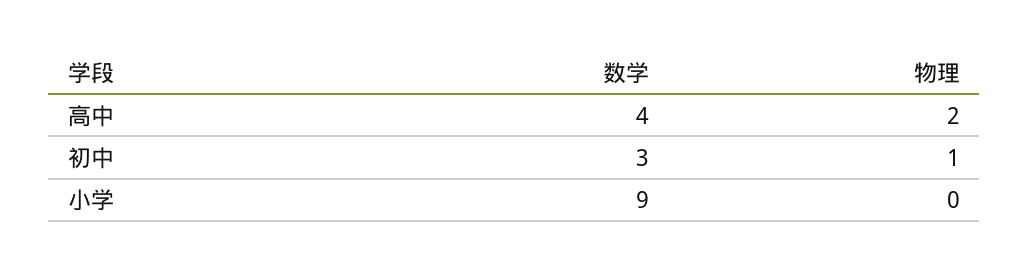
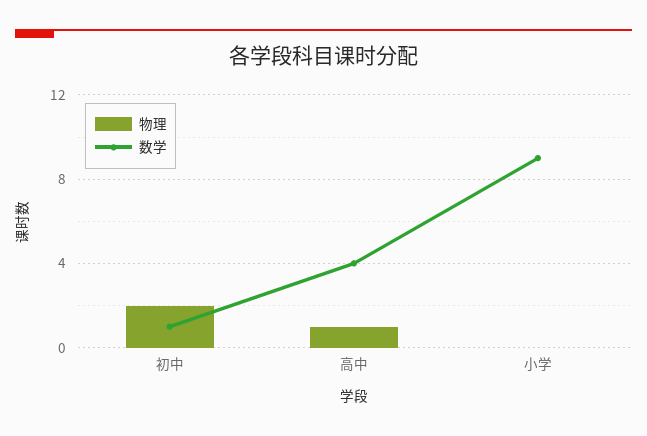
  {
    "数学": {
      "高中": 4,
-     "初中": 3,
+     "初中": 1,
      "小学": 9
    },
    "物理": {
-     "高中": 2,
+     "高中": 1,
-     "初中": 1,
+     "初中": 2,
      "小学": 0
    }
  }

